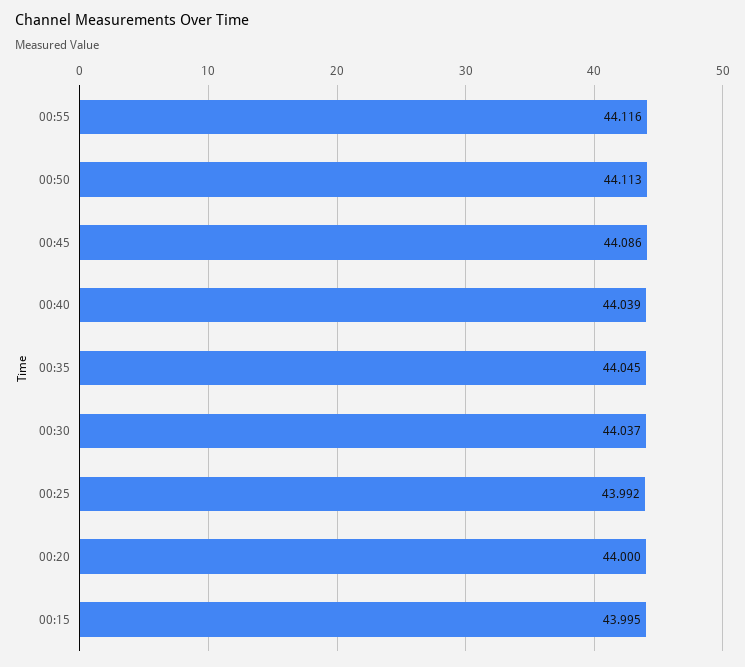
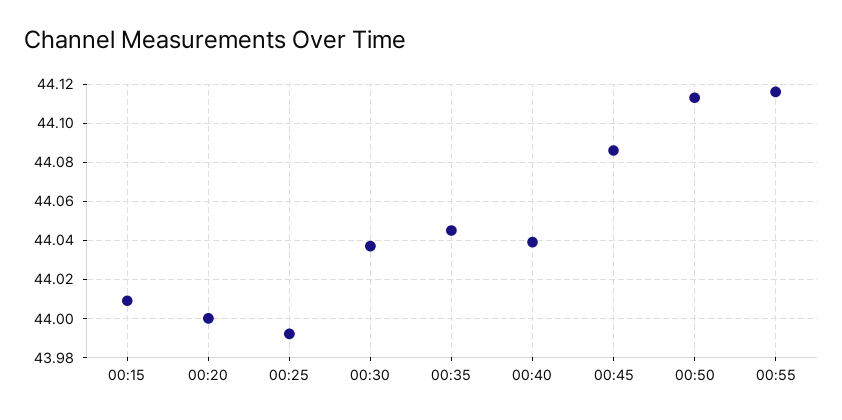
  {
    "00:55": 44.116,
    "00:50": 44.113,
    "00:45": 44.086,
    "00:40": 44.039,
    "00:35": 44.045,
    "00:30": 44.037,
    "00:25": 43.992,
    "00:20": 44,
-   "00:15": 43.995
+   "00:15": 44.01
  }

